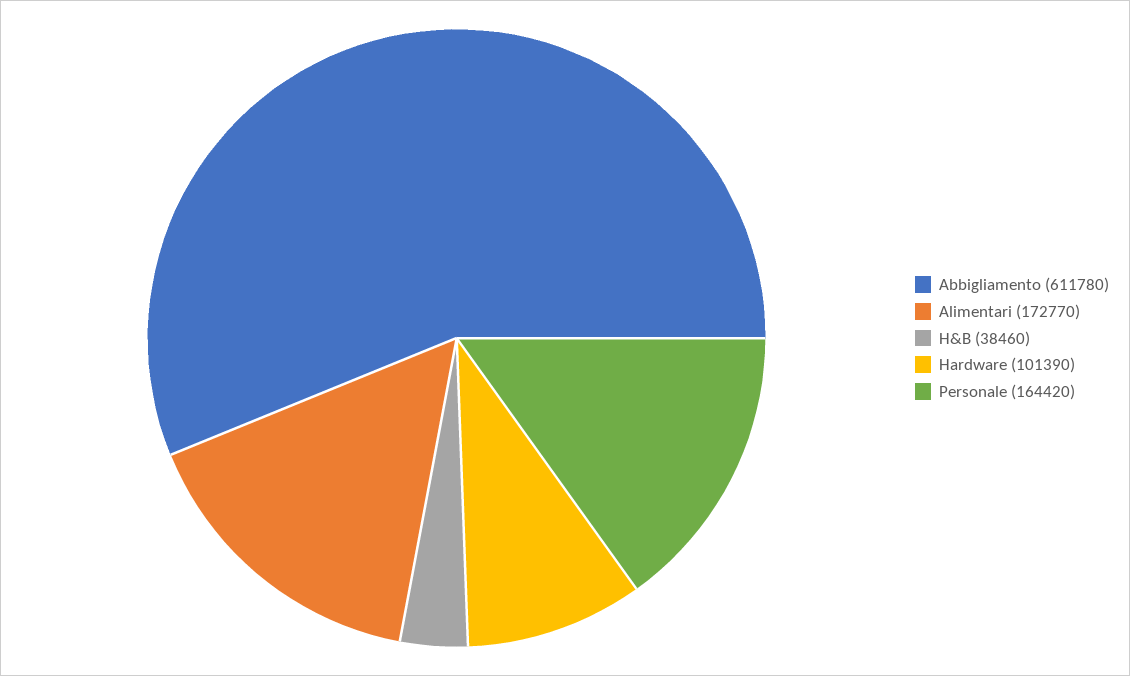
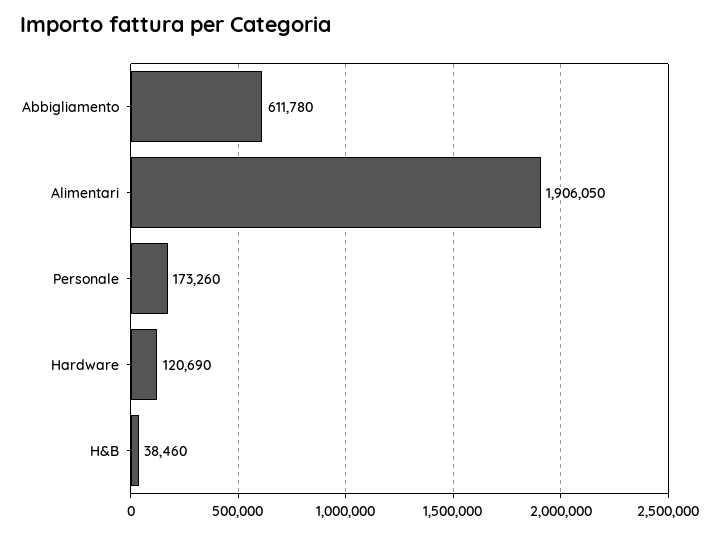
  {
    "Abbigliamento": 611780,
-   "Alimentari": 172770,
+   "Alimentari": 1906050,
    "H&B": 38460,
-   "Hardware": 101390,
+   "Hardware": 120690,
-   "Personale": 164420
+   "Personale": 173260
  }

